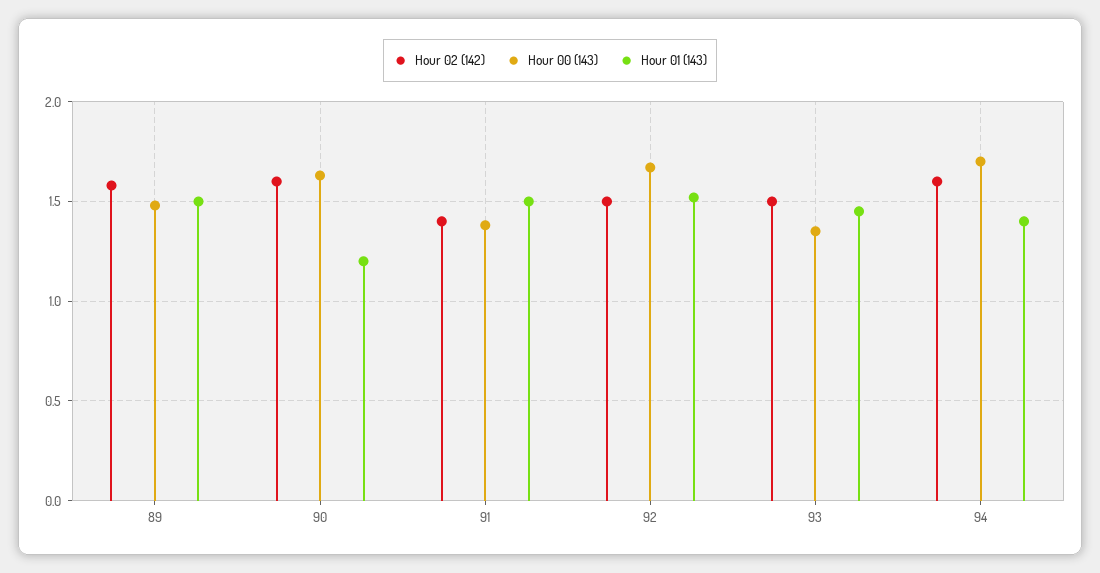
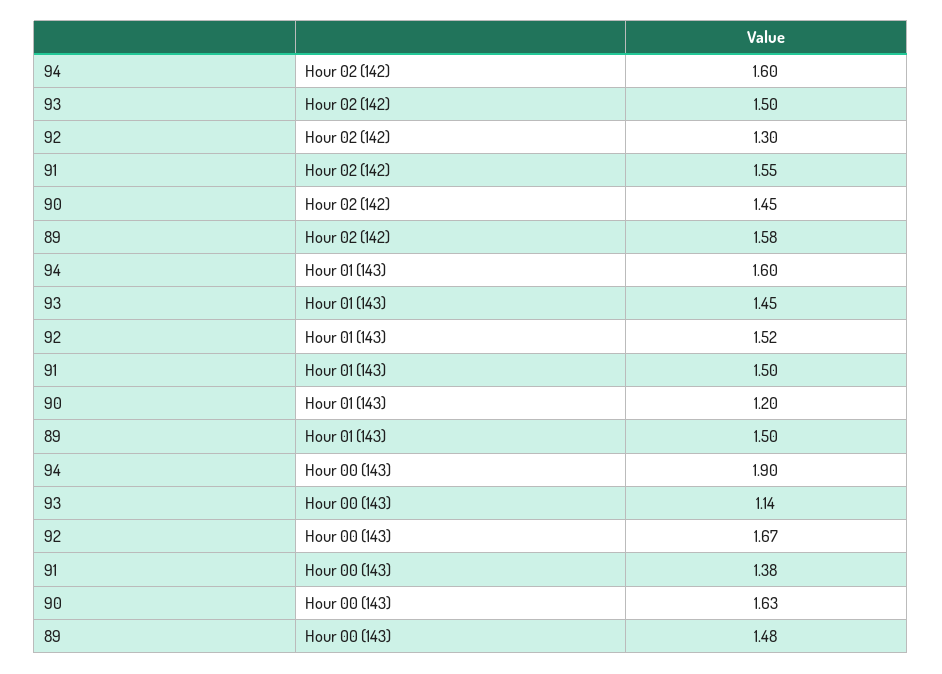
  {
    "Hour 02 (142)": {
      "89": 1.58,
-     "90": 1.6,
+     "90": 1.45,
-     "91": 1.4,
+     "91": 1.55,
-     "92": 1.5,
+     "92": 1.3,
      "93": 1.5,
      "94": 1.6
    },
    "Hour 00 (143)": {
      "89": 1.48,
      "90": 1.63,
      "91": 1.38,
      "92": 1.67,
-     "93": 1.35,
+     "93": 1.14,
-     "94": 1.7
+     "94": 1.9
    },
    "Hour 01 (143)": {
      "89": 1.5,
      "90": 1.2,
      "91": 1.5,
      "92": 1.52,
      "93": 1.45,
-     "94": 1.4
+     "94": 1.6
    }
  }

